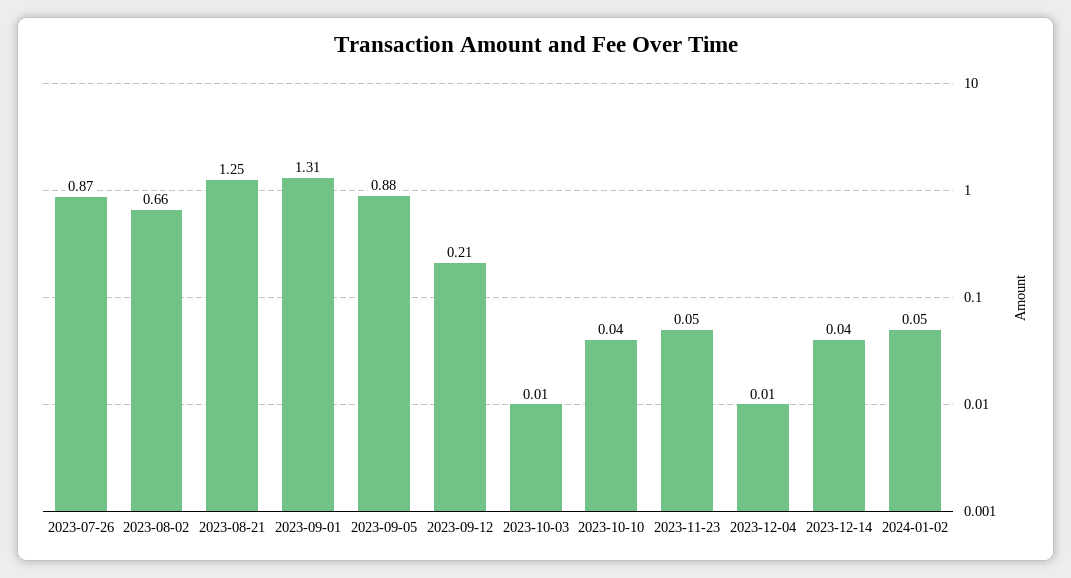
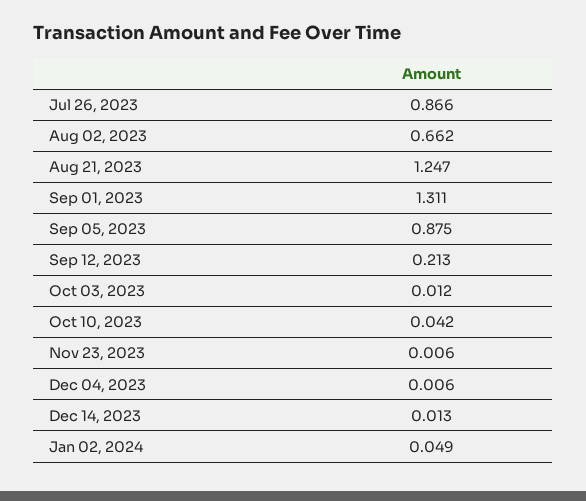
  {
    "2023-07-26": 0.866,
    "2023-08-02": 0.662,
    "2023-08-21": 1.247,
    "2023-09-01": 1.311,
    "2023-09-05": 0.875,
    "2023-09-12": 0.213,
    "2023-10-03": 0.012,
    "2023-10-10": 0.042,
-   "2023-11-23": 0.05,
+   "2023-11-23": 0.006,
    "2023-12-04": 0.006,
-   "2023-12-14": 0.04,
+   "2023-12-14": 0.013,
    "2024-01-02": 0.049
  }

